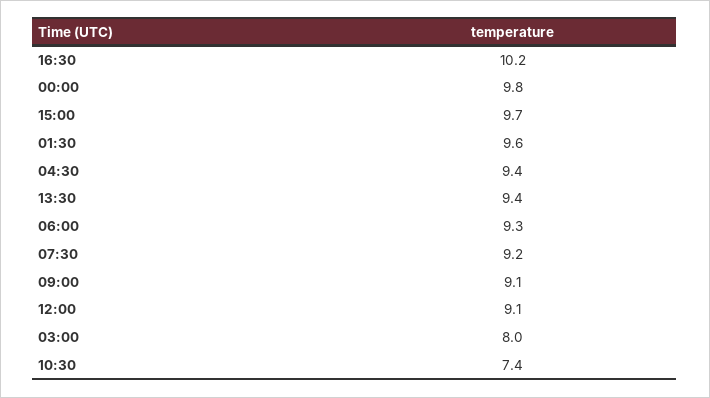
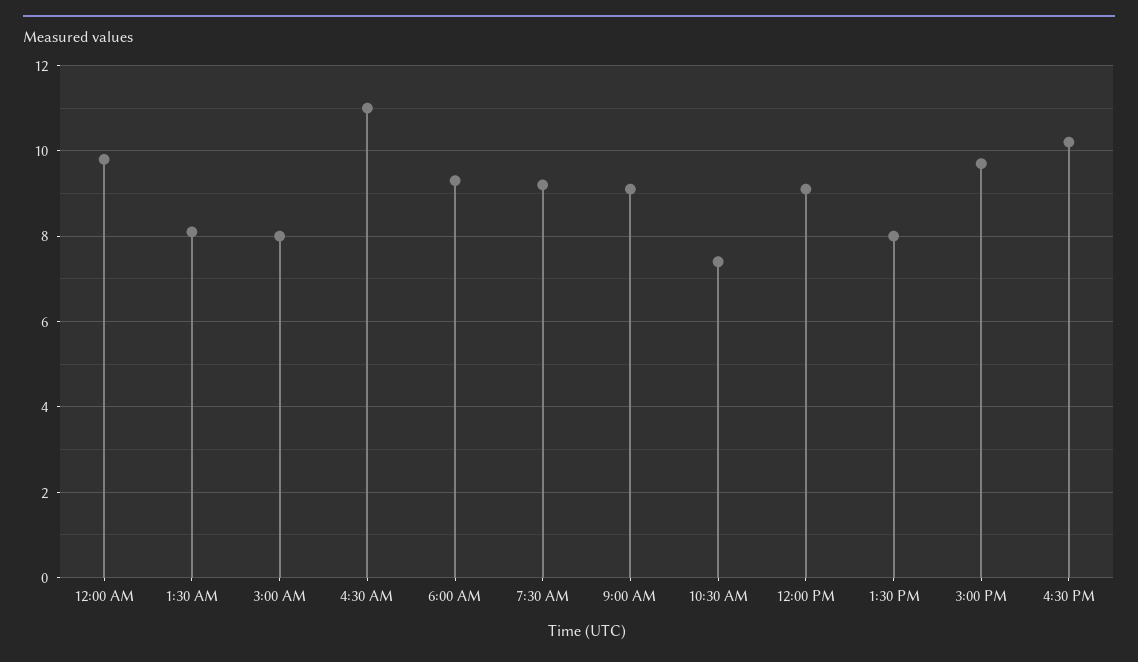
  {
    "16:30": 10.2,
    "00:00": 9.8,
    "15:00": 9.7,
-   "01:30": 9.6,
+   "01:30": 8,
-   "04:30": 9.4,
+   "04:30": 11,
-   "13:30": 9.4,
+   "13:30": 8,
    "06:00": 9.3,
    "07:30": 9.2,
    "09:00": 9.1,
    "12:00": 9.1,
    "03:00": 8,
    "10:30": 7.4
  }

